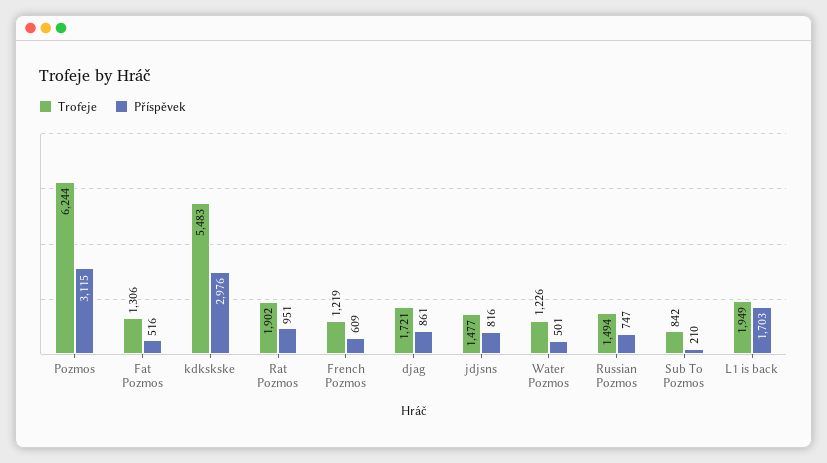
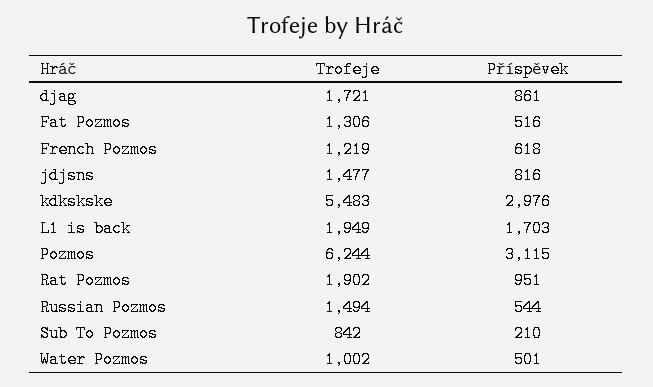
  {
    "Trofeje": {
      "Pozmos": 6244,
      "Fat Pozmos": 1306,
      "kdkskske": 5483,
      "Rat Pozmos": 1902,
      "French Pozmos": 1219,
      "djag": 1721,
      "jdjsns": 1477,
-     "Water Pozmos": 1226,
+     "Water Pozmos": 1002,
      "Russian Pozmos": 1494,
      "Sub To Pozmos": 842,
      "L1 is back": 1949
    },
    "Příspěvek": {
      "Pozmos": 3115,
      "Fat Pozmos": 516,
      "kdkskske": 2976,
      "Rat Pozmos": 951,
-     "French Pozmos": 609,
+     "French Pozmos": 618,
      "djag": 861,
      "jdjsns": 816,
      "Water Pozmos": 501,
-     "Russian Pozmos": 747,
+     "Russian Pozmos": 544,
      "Sub To Pozmos": 210,
      "L1 is back": 1703
    }
  }

